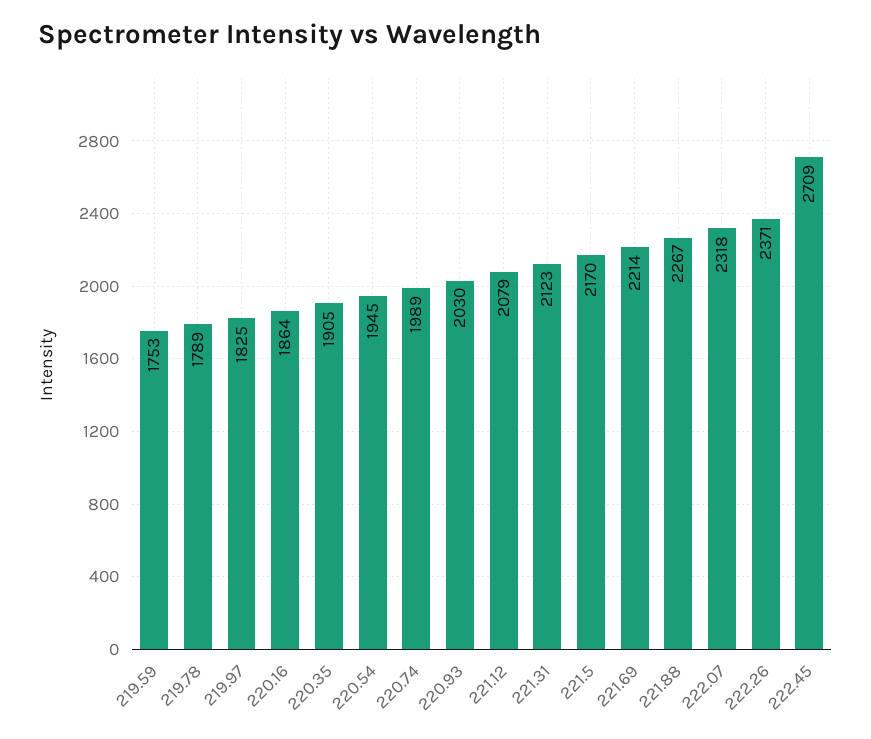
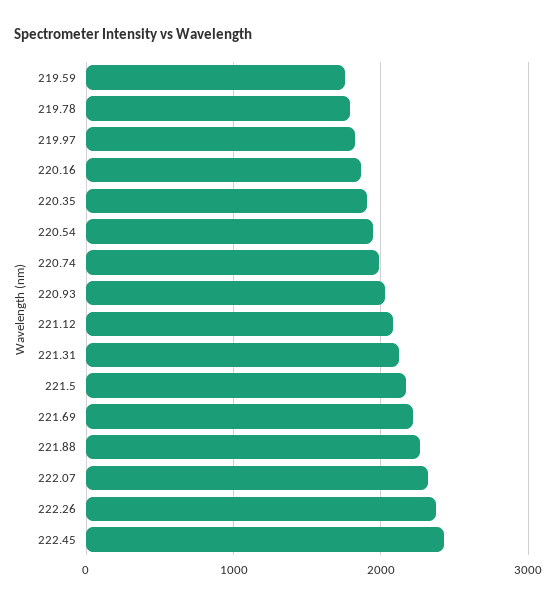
  {
    "219.59": 1753,
    "219.78": 1789,
    "219.97": 1825,
    "220.16": 1864,
    "220.35": 1905,
    "220.54": 1945,
    "220.74": 1989,
    "220.93": 2030,
    "221.12": 2079,
    "221.31": 2123,
    "221.5": 2170,
    "221.69": 2214,
    "221.88": 2267,
    "222.07": 2318,
    "222.26": 2371,
-   "222.45": 2709
+   "222.45": 2400
  }

